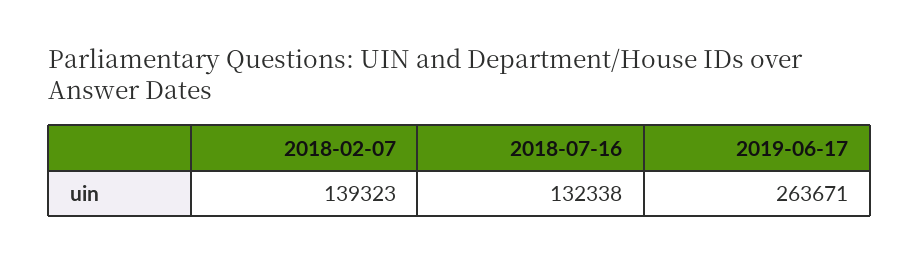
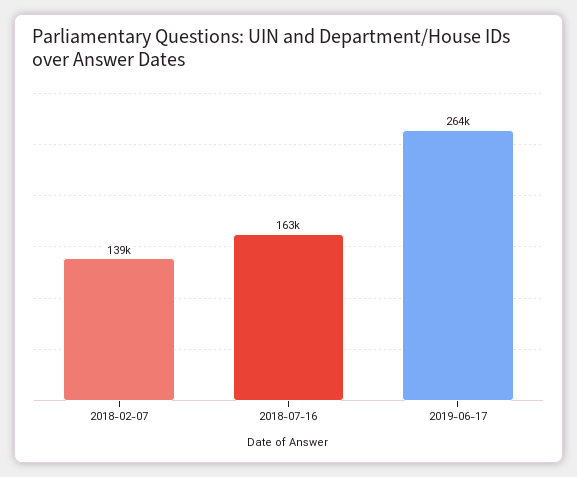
  {
    "2018-02-07": 139323,
-   "2018-07-16": 132338,
+   "2018-07-16": 163000,
    "2019-06-17": 263671
  }

